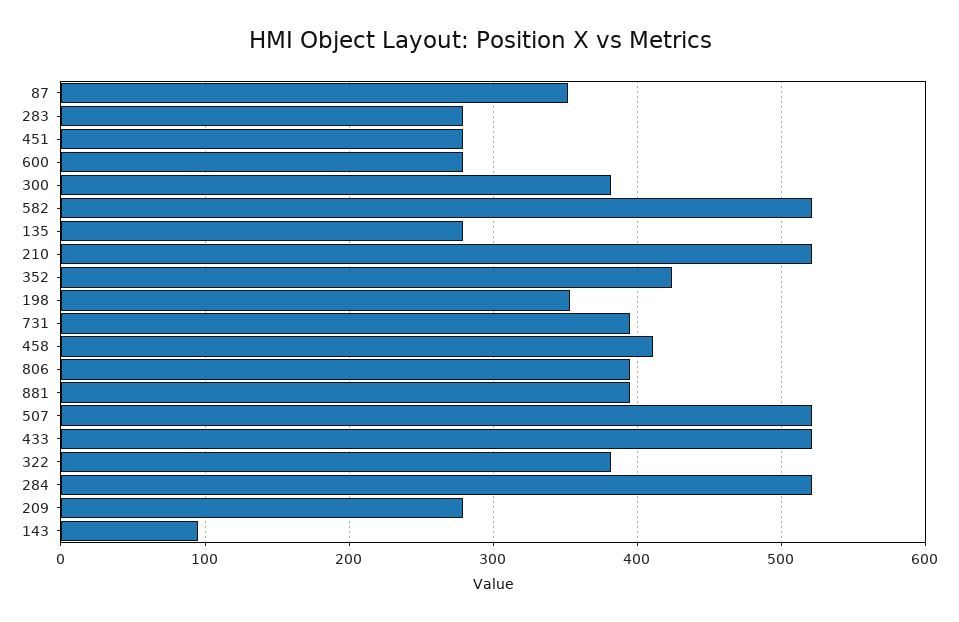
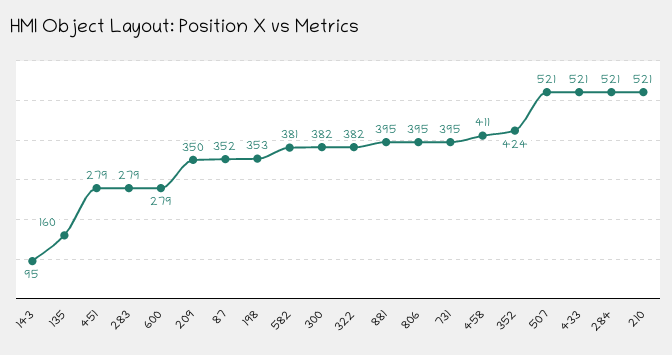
  {
    "87": 352,
    "283": 279,
    "451": 279,
    "600": 279,
    "300": 382,
-   "582": 520,
+   "582": 381,
-   "135": 280,
+   "135": 160,
    "210": 521,
    "352": 424,
    "198": 353,
    "731": 395,
    "458": 411,
    "806": 395,
    "881": 395,
    "507": 521,
    "433": 521,
    "322": 382,
    "284": 521,
-   "209": 280,
+   "209": 350,
    "143": 95
  }

